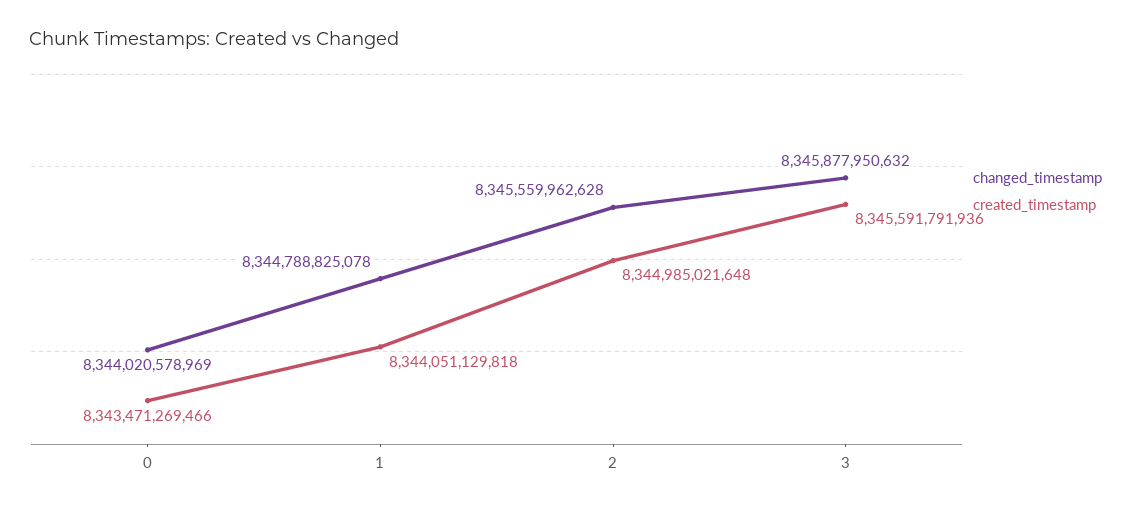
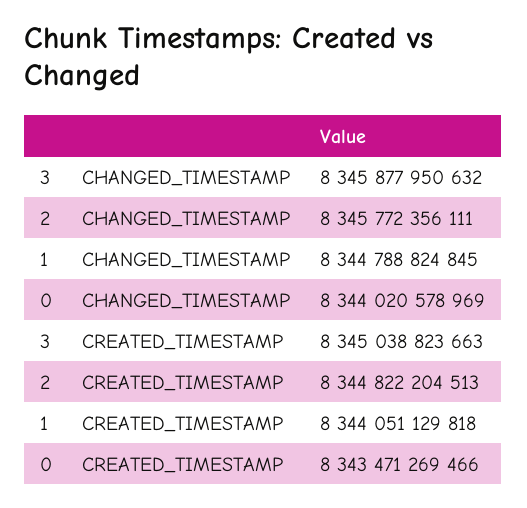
  {
    "changed_timestamp": {
      "0": 8344020578969,
-     "1": 8344788825078,
+     "1": 8344788824845,
-     "2": 8345559962628,
+     "2": 8345772356111,
      "3": 8345877950632
    },
    "created_timestamp": {
      "0": 8343471269466,
      "1": 8344051129818,
-     "2": 8344985021648,
+     "2": 8344822204513,
-     "3": 8345591791936
+     "3": 8345038823663
    }
  }

